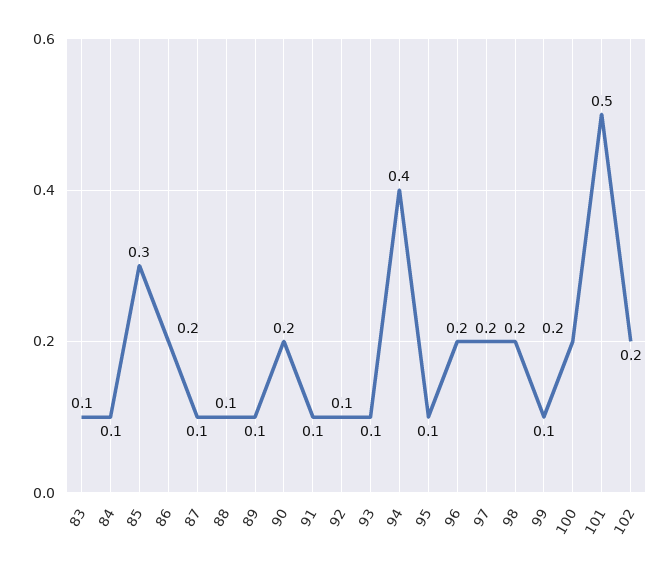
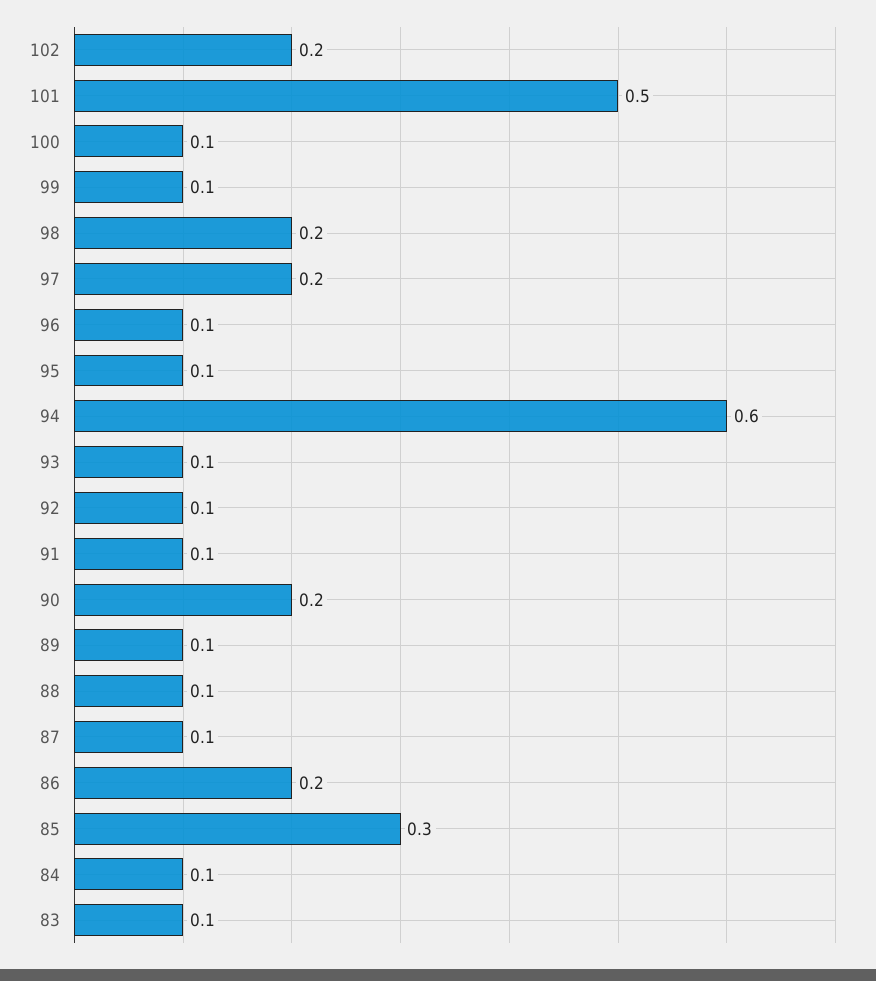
  {
    "83": 0.1,
    "84": 0.1,
    "85": 0.3,
    "86": 0.2,
    "87": 0.1,
    "88": 0.1,
    "89": 0.1,
    "90": 0.2,
    "91": 0.1,
    "92": 0.1,
    "93": 0.1,
-   "94": 0.4,
+   "94": 0.6,
    "95": 0.1,
-   "96": 0.2,
+   "96": 0.1,
    "97": 0.2,
    "98": 0.2,
    "99": 0.1,
-   "100": 0.2,
+   "100": 0.1,
    "101": 0.5,
    "102": 0.2
  }

